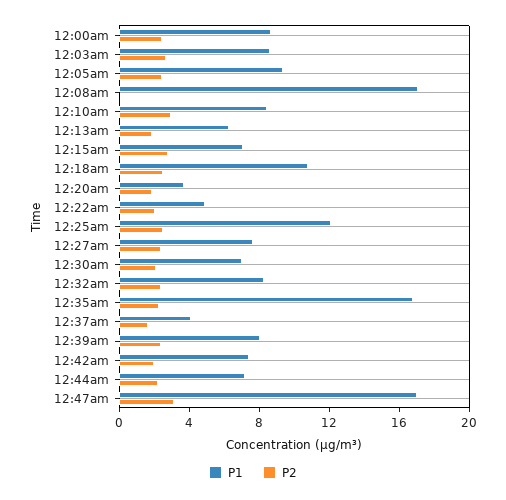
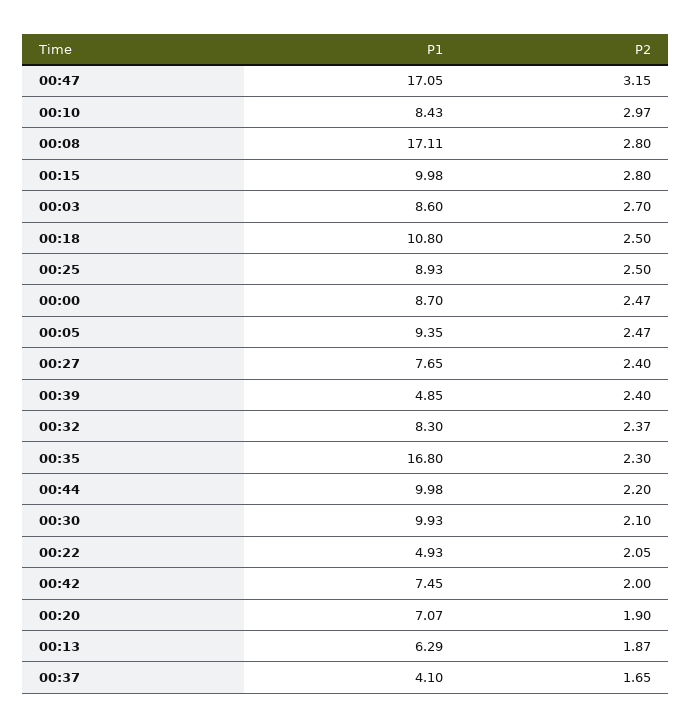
  {
    "P1": {
      "12:00am": 8.7,
      "12:03am": 8.6,
      "12:05am": 9.35,
      "12:08am": 17.11,
      "12:10am": 8.43,
      "12:13am": 6.29,
-     "12:15am": 7,
+     "12:15am": 9.98,
      "12:18am": 10.8,
-     "12:20am": 4,
+     "12:20am": 7.07,
      "12:22am": 4.93,
-     "12:25am": 12,
+     "12:25am": 8.93,
      "12:27am": 7.65,
-     "12:30am": 7,
+     "12:30am": 9.93,
      "12:32am": 8.3,
      "12:35am": 16.8,
      "12:37am": 4.1,
-     "12:39am": 8,
+     "12:39am": 4.85,
      "12:42am": 7.45,
-     "12:44am": 7,
+     "12:44am": 9.98,
      "12:47am": 17.05
    },
    "P2": {
      "12:00am": 2.47,
      "12:03am": 2.7,
      "12:05am": 2.47,
-     "12:08am": 0,
+     "12:08am": 2.8,
      "12:10am": 2.97,
      "12:13am": 1.87,
      "12:15am": 2.8,
      "12:18am": 2.5,
      "12:20am": 1.9,
      "12:22am": 2.05,
      "12:25am": 2.5,
      "12:27am": 2.4,
      "12:30am": 2.1,
      "12:32am": 2.37,
      "12:35am": 2.3,
      "12:37am": 1.65,
      "12:39am": 2.4,
      "12:42am": 2,
      "12:44am": 2.2,
      "12:47am": 3.15
    }
  }

